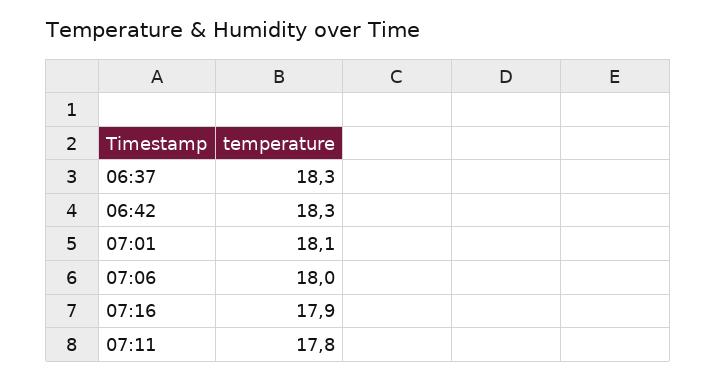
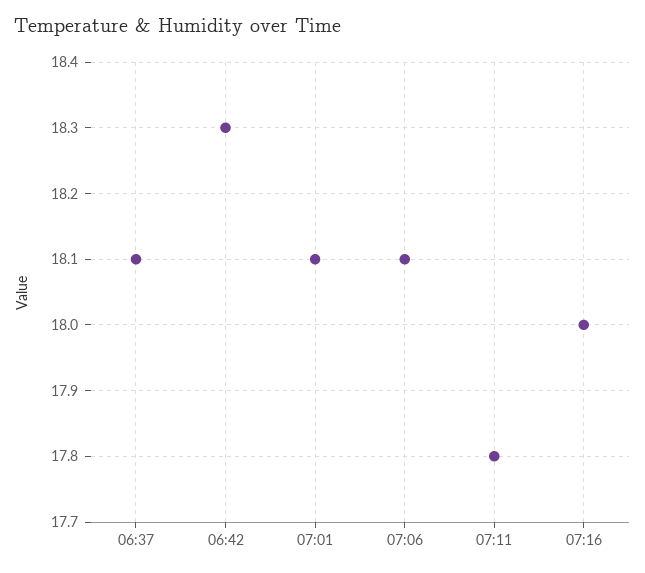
  {
-   "06:37": 18.3,
+   "06:37": 18.1,
    "06:42": 18.3,
    "07:01": 18.1,
-   "07:06": 18,
+   "07:06": 18.1,
-   "07:16": 17.9,
+   "07:16": 18,
    "07:11": 17.8
  }

